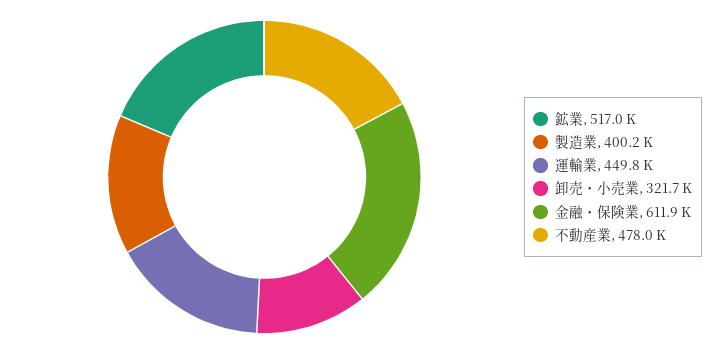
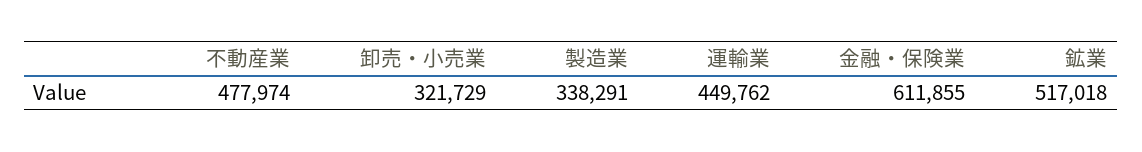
  {
    "鉱業": 517018,
-   "製造業": 400200,
+   "製造業": 338291,
    "運輸業": 449762,
    "卸売・小売業": 321729,
    "金融・保険業": 611855,
    "不動産業": 477974
  }

